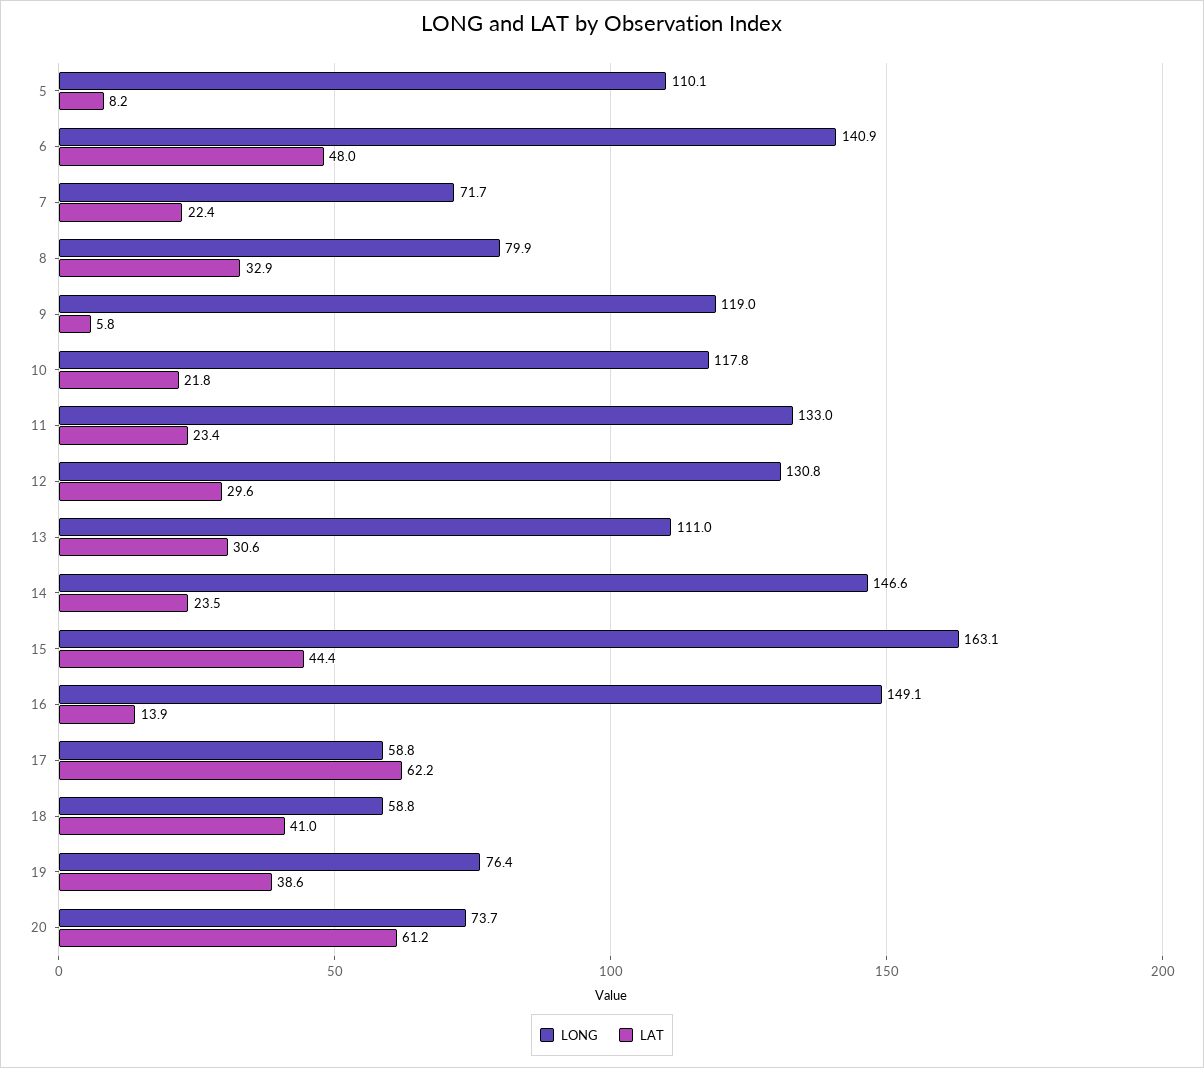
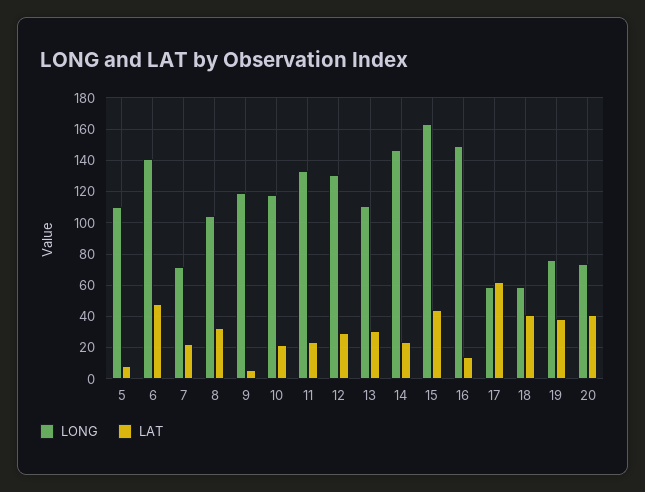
  {
    "LONG": {
      "5": 110.1,
      "6": 140.9,
      "7": 71.7,
-     "8": 79.9,
+     "8": 105,
      "9": 119,
      "10": 117.8,
      "11": 133,
      "12": 130.8,
      "13": 111,
      "14": 146.6,
      "15": 163.1,
      "16": 149.1,
      "17": 58.8,
      "18": 58.8,
      "19": 76.4,
      "20": 73.7
    },
    "LAT": {
      "5": 8.2,
      "6": 48,
      "7": 22.4,
      "8": 32.9,
      "9": 5.8,
      "10": 21.8,
      "11": 23.4,
      "12": 29.6,
      "13": 30.6,
      "14": 23.5,
      "15": 44.4,
      "16": 13.9,
      "17": 62.2,
      "18": 41,
      "19": 38.6,
-     "20": 61.2
+     "20": 40
    }
  }

